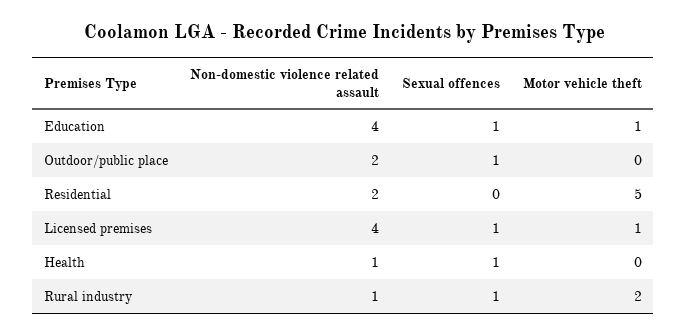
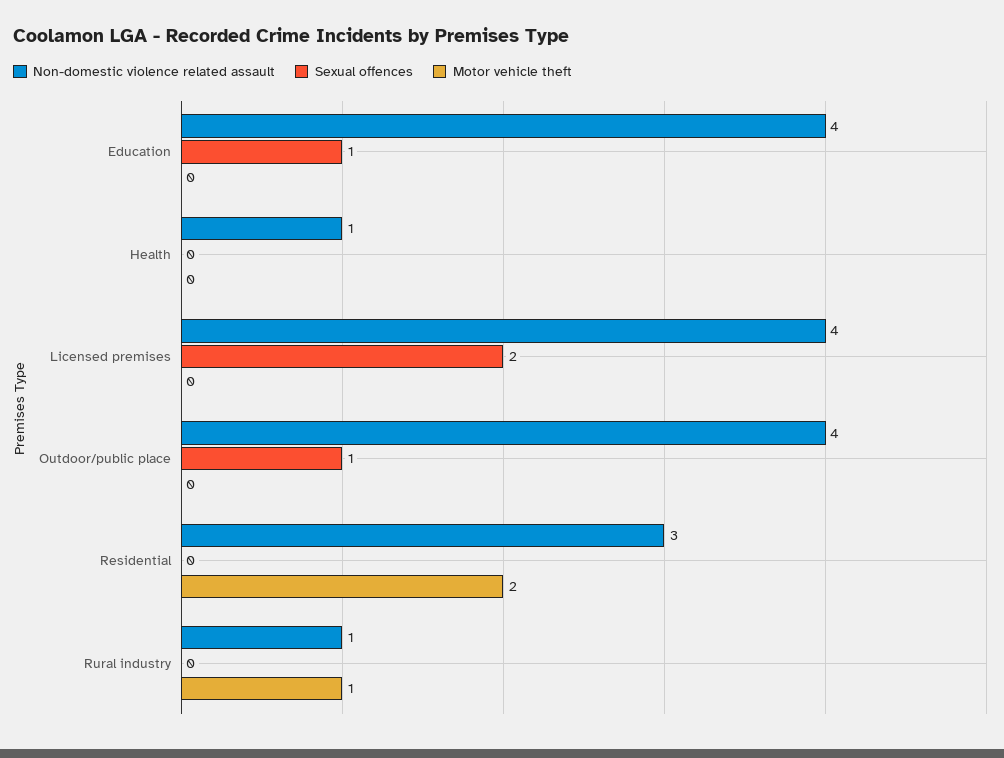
  {
    "Non-domestic violence related assault": {
      "Education": 4,
-     "Outdoor/public place": 2,
+     "Outdoor/public place": 4,
-     "Residential": 2,
+     "Residential": 3,
      "Licensed premises": 4,
      "Health": 1,
      "Rural industry": 1
    },
    "Sexual offences": {
      "Education": 1,
      "Outdoor/public place": 1,
      "Residential": 0,
-     "Licensed premises": 1,
+     "Licensed premises": 2,
-     "Health": 1,
+     "Health": 0,
-     "Rural industry": 1
+     "Rural industry": 0
    },
    "Motor vehicle theft": {
-     "Education": 1,
+     "Education": 0,
      "Outdoor/public place": 0,
-     "Residential": 5,
+     "Residential": 2,
-     "Licensed premises": 1,
+     "Licensed premises": 0,
      "Health": 0,
-     "Rural industry": 2
+     "Rural industry": 1
    }
  }

